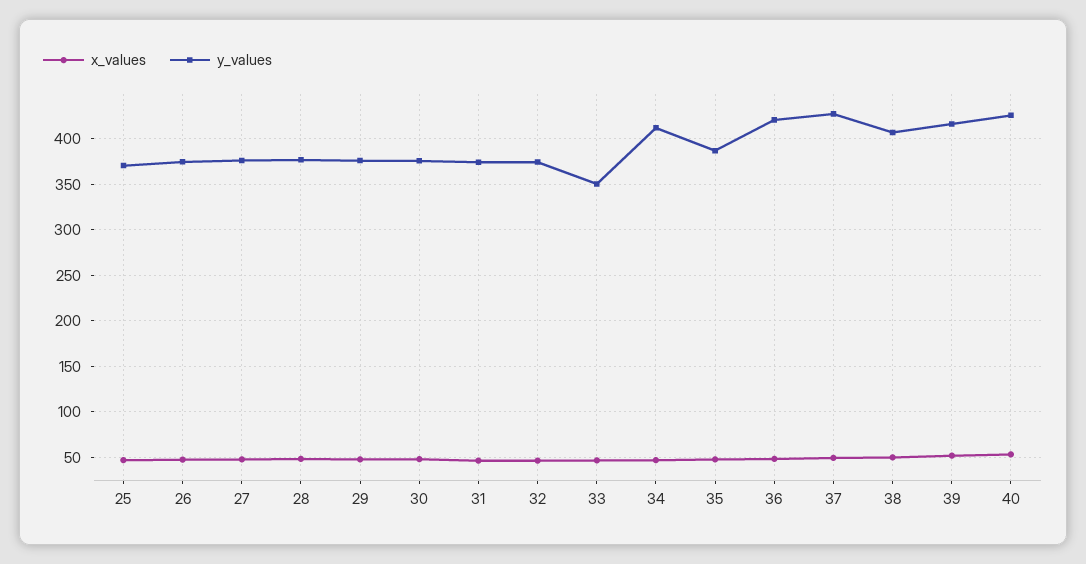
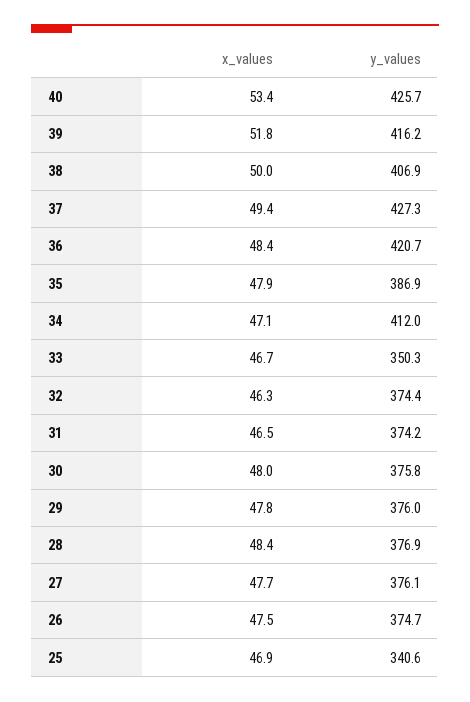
  {
    "x_values": {
      "25": 46.9,
      "26": 47.5,
      "27": 47.7,
      "28": 48.4,
      "29": 47.8,
      "30": 48,
      "31": 46.5,
      "32": 46.3,
      "33": 46.7,
      "34": 47.1,
      "35": 47.9,
      "36": 48.4,
      "37": 49.4,
      "38": 50,
      "39": 51.8,
      "40": 53.4
    },
    "y_values": {
-     "25": 370,
+     "25": 340.6,
      "26": 374.7,
      "27": 376.1,
      "28": 376.9,
      "29": 376,
      "30": 375.8,
      "31": 374.2,
      "32": 374.4,
      "33": 350.3,
      "34": 412,
      "35": 386.9,
      "36": 420.7,
      "37": 427.3,
      "38": 406.9,
      "39": 416.2,
      "40": 425.7
    }
  }

